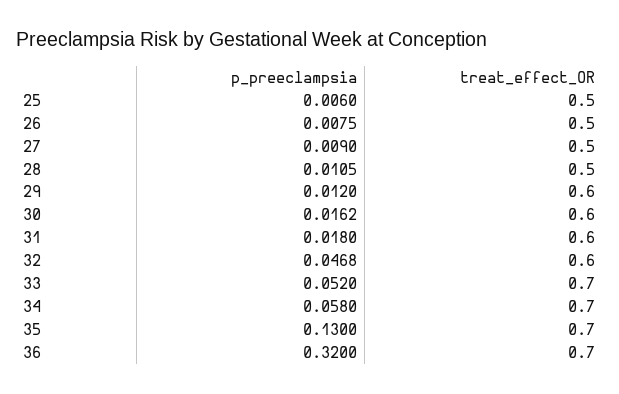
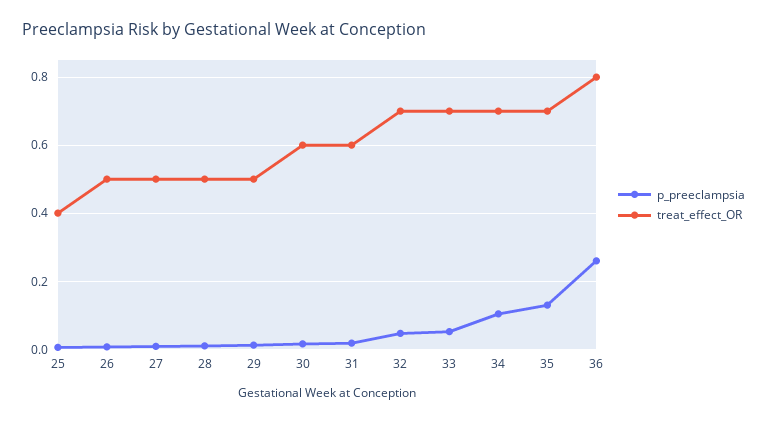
  {
    "p_preeclampsia": {
      "25": 0.006,
      "26": 0.0075,
      "27": 0.009,
      "28": 0.0105,
      "29": 0.012,
      "30": 0.0162,
      "31": 0.018,
      "32": 0.0468,
      "33": 0.052,
-     "34": 0.058,
+     "34": 0.1,
      "35": 0.13,
-     "36": 0.32
+     "36": 0.26
    },
    "treat_effect_OR": {
-     "25": 0.5,
+     "25": 0.4,
      "26": 0.5,
      "27": 0.5,
      "28": 0.5,
-     "29": 0.6,
+     "29": 0.5,
      "30": 0.6,
      "31": 0.6,
-     "32": 0.6,
+     "32": 0.7,
      "33": 0.7,
      "34": 0.7,
      "35": 0.7,
-     "36": 0.7
+     "36": 0.8
    }
  }

